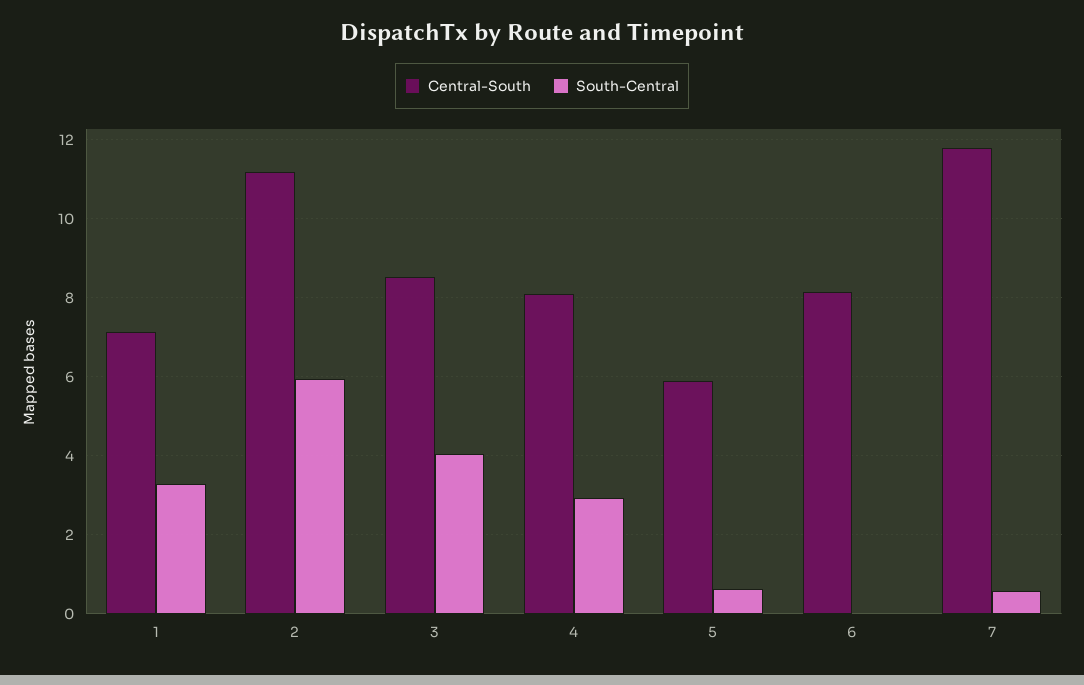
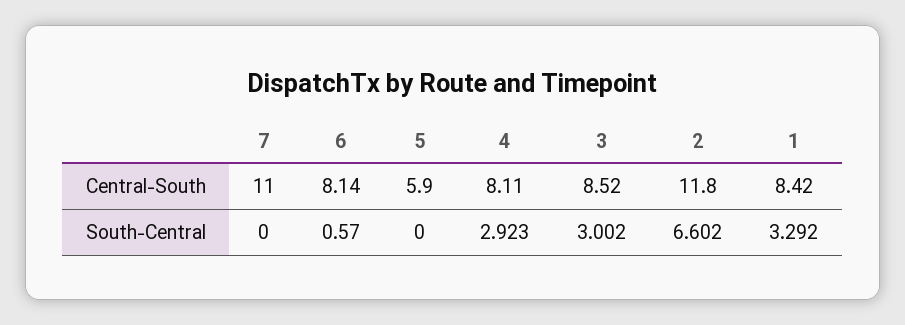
  {
    "Central-South": {
-     "1": 7.2,
+     "1": 8.42,
-     "2": 11.2,
+     "2": 11.8,
      "3": 8.52,
      "4": 8.11,
      "5": 5.9,
      "6": 8.14,
-     "7": 11.8
+     "7": 11
    },
    "South-Central": {
      "1": 3.292,
-     "2": 6,
+     "2": 6.602,
-     "3": 4,
+     "3": 3.002,
      "4": 2.923,
-     "5": 0.6,
+     "5": 0,
-     "6": 0,
+     "6": 0.57,
-     "7": 0.6
+     "7": 0
    }
  }

